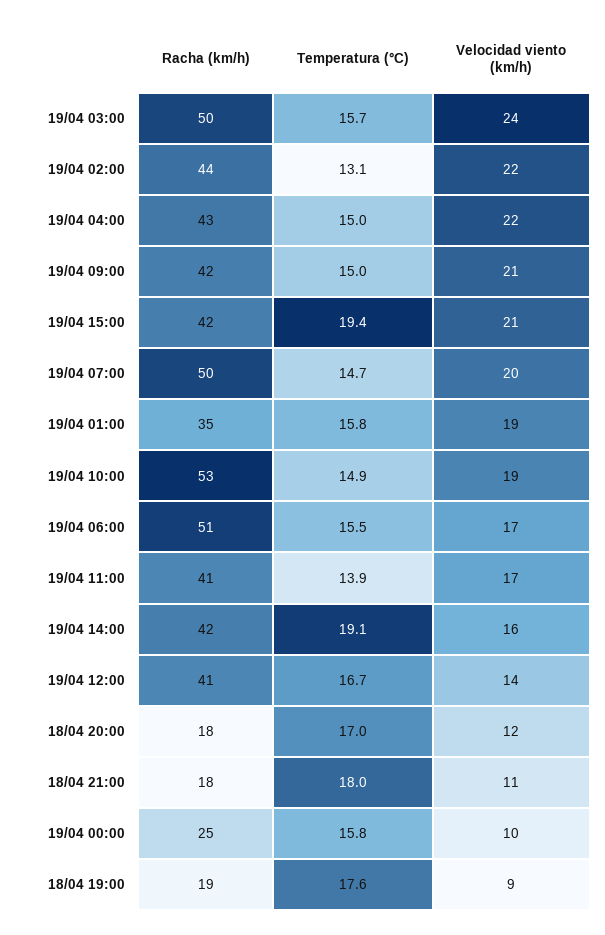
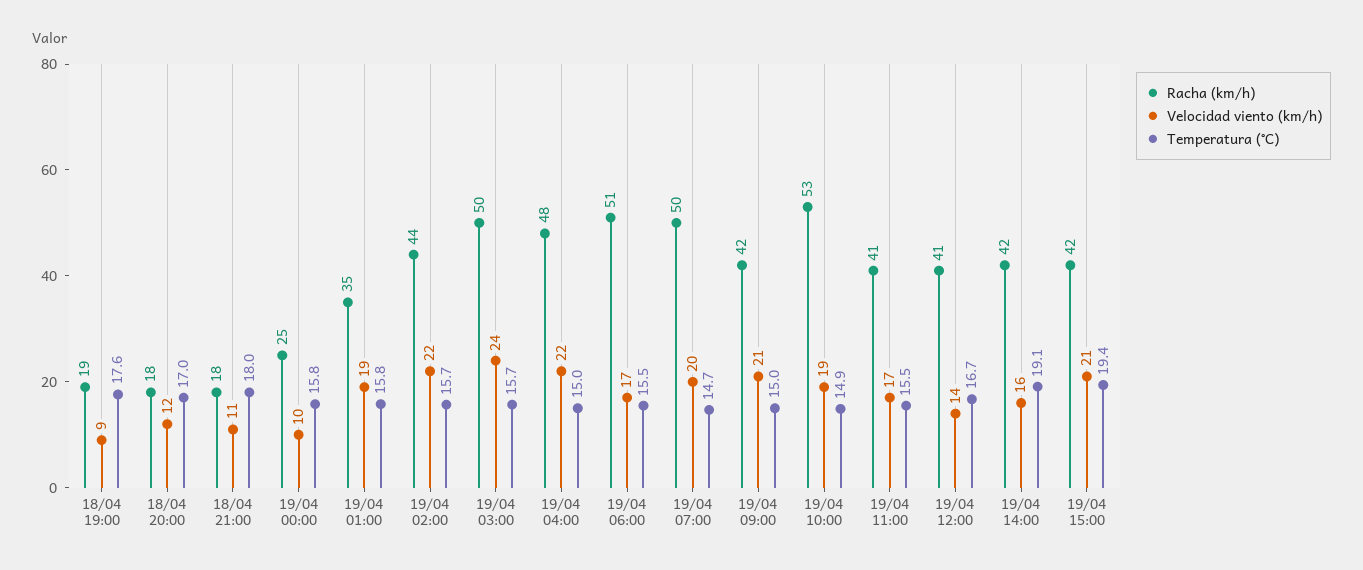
  {
    "Racha (km/h)": {
      "19/04 03:00": 50,
      "19/04 02:00": 44,
-     "19/04 04:00": 43,
+     "19/04 04:00": 48,
      "19/04 09:00": 42,
      "19/04 15:00": 42,
      "19/04 07:00": 50,
      "19/04 01:00": 35,
      "19/04 10:00": 53,
      "19/04 06:00": 51,
      "19/04 11:00": 41,
      "19/04 14:00": 42,
      "19/04 12:00": 41,
      "18/04 20:00": 18,
      "18/04 21:00": 18,
      "19/04 00:00": 25,
      "18/04 19:00": 19
    },
    "Temperatura (°C)": {
      "19/04 03:00": 15.7,
-     "19/04 02:00": 13.1,
+     "19/04 02:00": 15.7,
      "19/04 04:00": 15,
      "19/04 09:00": 15,
      "19/04 15:00": 19.4,
      "19/04 07:00": 14.7,
      "19/04 01:00": 15.8,
      "19/04 10:00": 14.9,
      "19/04 06:00": 15.5,
-     "19/04 11:00": 13.9,
+     "19/04 11:00": 15.5,
      "19/04 14:00": 19.1,
      "19/04 12:00": 16.7,
      "18/04 20:00": 17,
      "18/04 21:00": 18,
      "19/04 00:00": 15.8,
      "18/04 19:00": 17.6
    },
    "Velocidad viento (km/h)": {
      "19/04 03:00": 24,
      "19/04 02:00": 22,
      "19/04 04:00": 22,
      "19/04 09:00": 21,
      "19/04 15:00": 21,
      "19/04 07:00": 20,
      "19/04 01:00": 19,
      "19/04 10:00": 19,
      "19/04 06:00": 17,
      "19/04 11:00": 17,
      "19/04 14:00": 16,
      "19/04 12:00": 14,
      "18/04 20:00": 12,
      "18/04 21:00": 11,
      "19/04 00:00": 10,
      "18/04 19:00": 9
    }
  }

